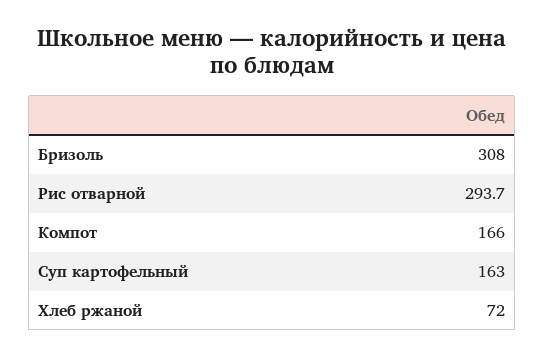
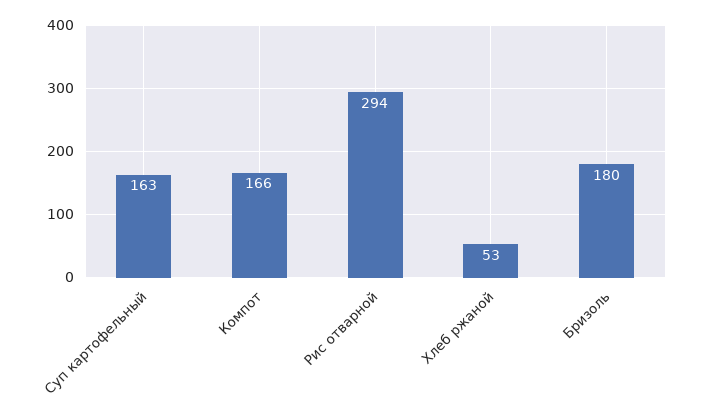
  {
-   "Бризоль": 308,
+   "Бризоль": 180,
    "Рис отварной": 293.7,
    "Компот": 166,
    "Суп картофельный": 163,
-   "Хлеб ржаной": 72
+   "Хлеб ржаной": 53
  }

